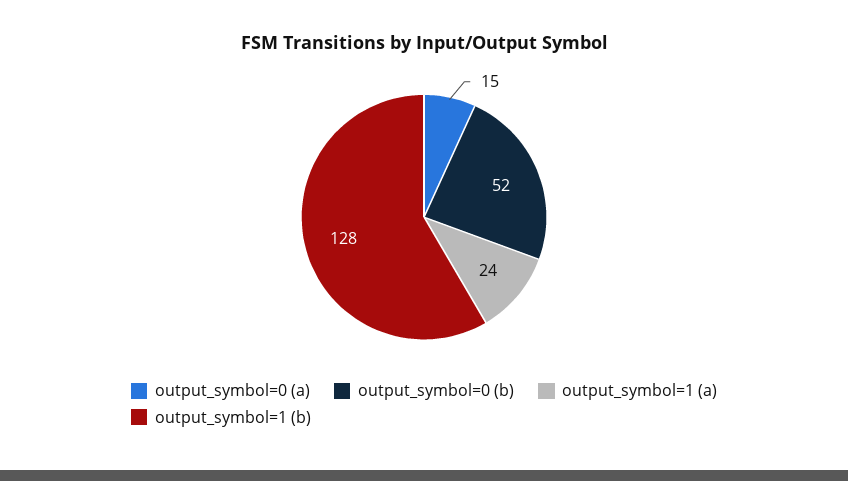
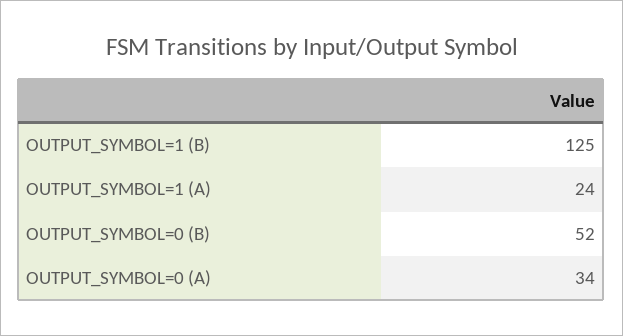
  {
-   "output_symbol=0 (a)": 15,
+   "output_symbol=0 (a)": 34,
    "output_symbol=0 (b)": 52,
    "output_symbol=1 (a)": 24,
-   "output_symbol=1 (b)": 128
+   "output_symbol=1 (b)": 125
  }

